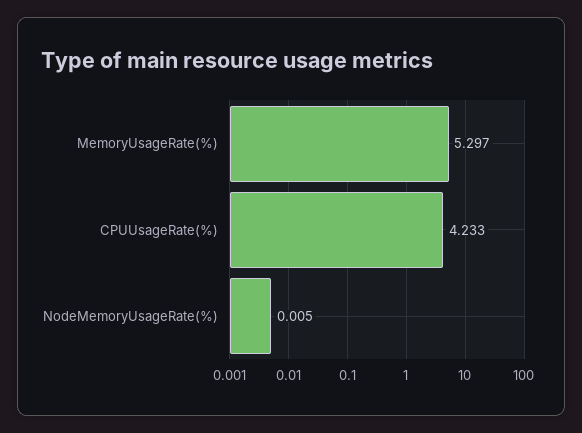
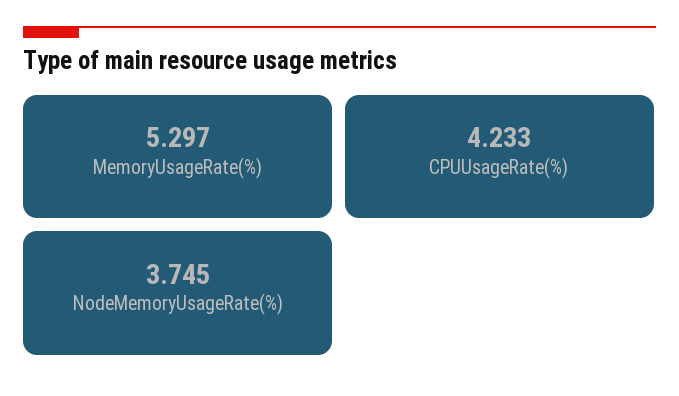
  {
    "MemoryUsageRate(%)": 5.297,
    "CPUUsageRate(%)": 4.233,
-   "NodeMemoryUsageRate(%)": 0.005
+   "NodeMemoryUsageRate(%)": 3.745
  }

